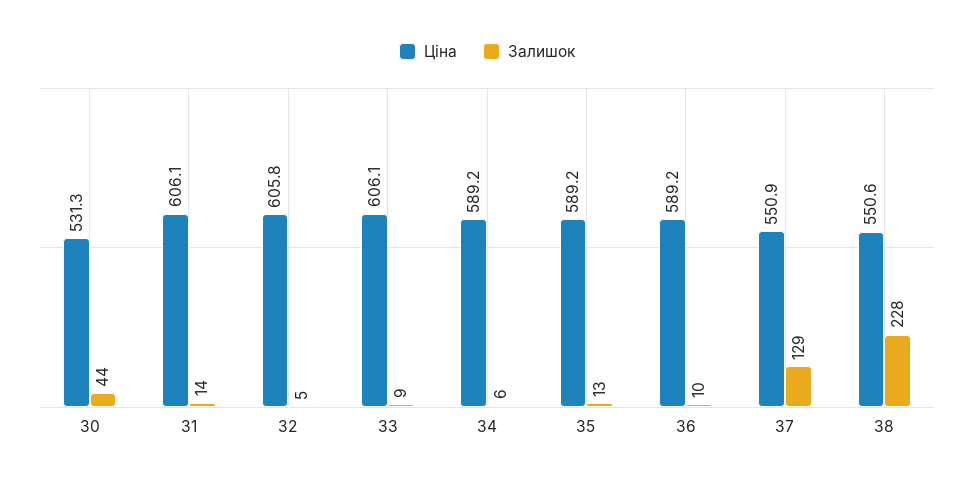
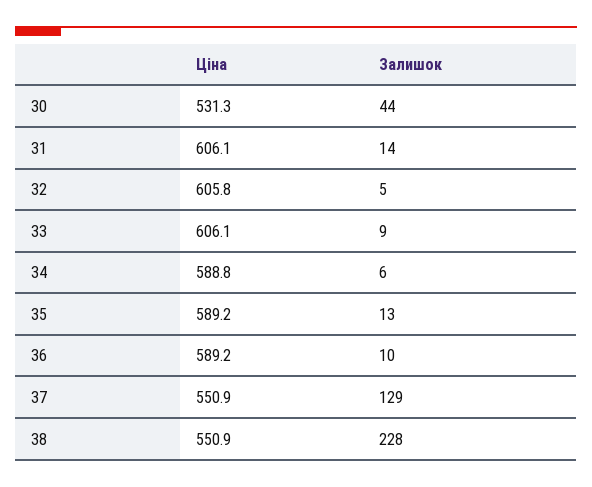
  {
    "Ціна": {
      "30": 531.3,
      "31": 606.1,
      "32": 605.8,
      "33": 606.1,
-     "34": 589.2,
+     "34": 588.8,
      "35": 589.2,
      "36": 589.2,
      "37": 550.9,
-     "38": 550.6
+     "38": 550.9
    },
    "Залишок": {
      "30": 44,
      "31": 14,
      "32": 5,
      "33": 9,
      "34": 6,
      "35": 13,
      "36": 10,
      "37": 129,
      "38": 228
    }
  }

